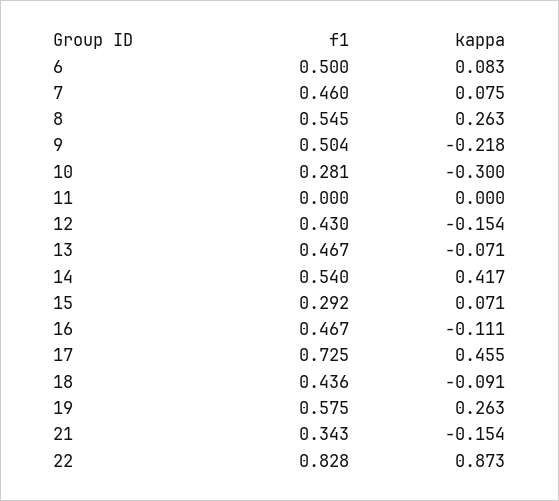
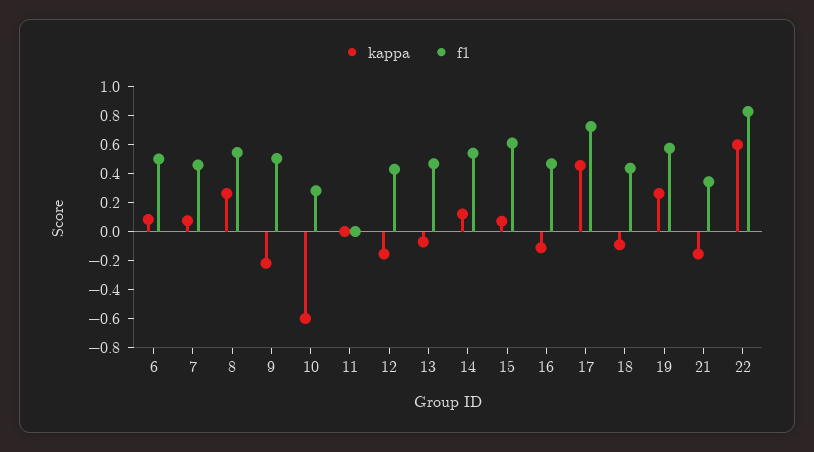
  {
    "f1": {
      "6": 0.5,
      "7": 0.46,
      "8": 0.545,
      "9": 0.504,
      "10": 0.281,
      "11": 0,
      "12": 0.43,
      "13": 0.467,
      "14": 0.54,
-     "15": 0.292,
+     "15": 0.6,
      "16": 0.467,
      "17": 0.725,
      "18": 0.436,
      "19": 0.575,
      "21": 0.343,
      "22": 0.828
    },
    "kappa": {
      "6": 0.083,
      "7": 0.075,
      "8": 0.263,
      "9": -0.218,
-     "10": -0.3,
+     "10": -0.6,
      "11": 0,
      "12": -0.154,
      "13": -0.071,
-     "14": 0.417,
+     "14": 0.1,
      "15": 0.071,
      "16": -0.111,
      "17": 0.455,
      "18": -0.091,
      "19": 0.263,
      "21": -0.154,
-     "22": 0.873
+     "22": 0.6
    }
  }

